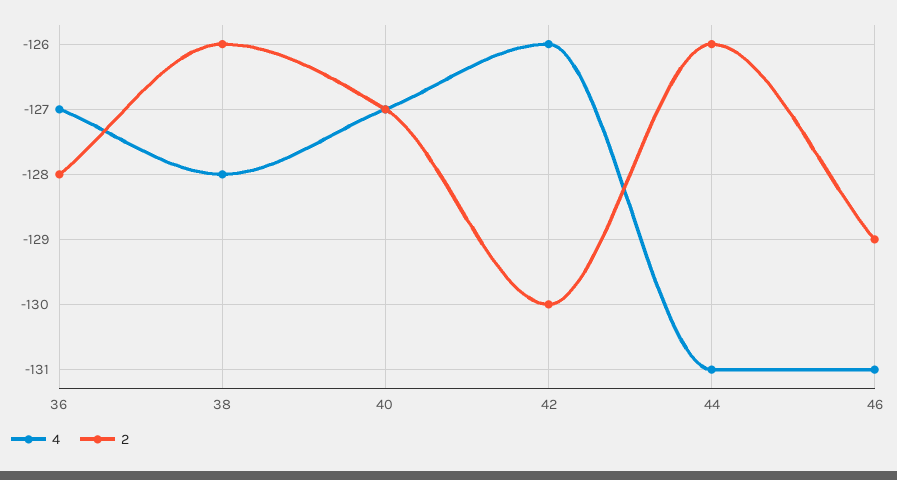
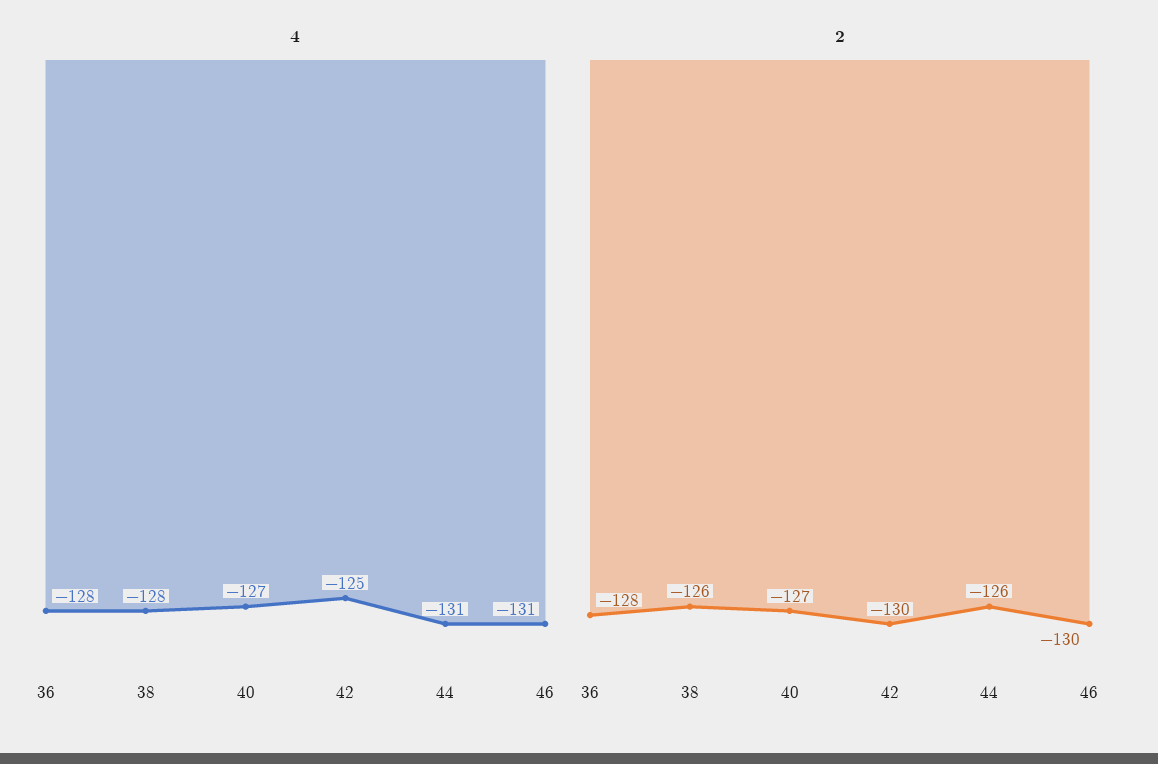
  {
    "4": {
-     "36": -127,
+     "36": -128,
      "38": -128,
      "40": -127,
-     "42": -126,
+     "42": -125,
      "44": -131,
      "46": -131
    },
    "2": {
      "36": -128,
      "38": -126,
      "40": -127,
      "42": -130,
      "44": -126,
-     "46": -129
+     "46": -130
    }
  }

